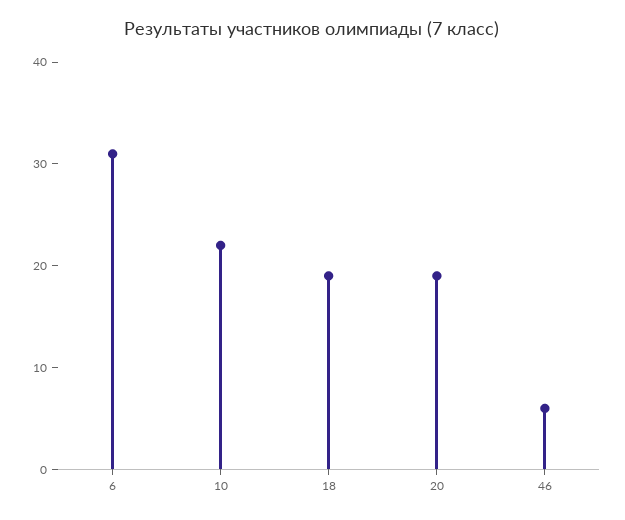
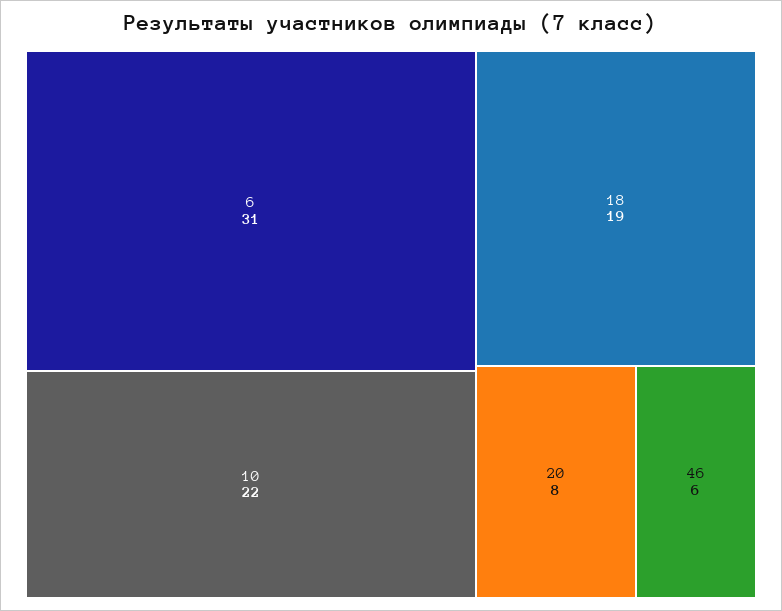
  {
    "6": 31,
    "10": 22,
    "18": 19,
-   "20": 19,
+   "20": 8,
    "46": 6
  }

